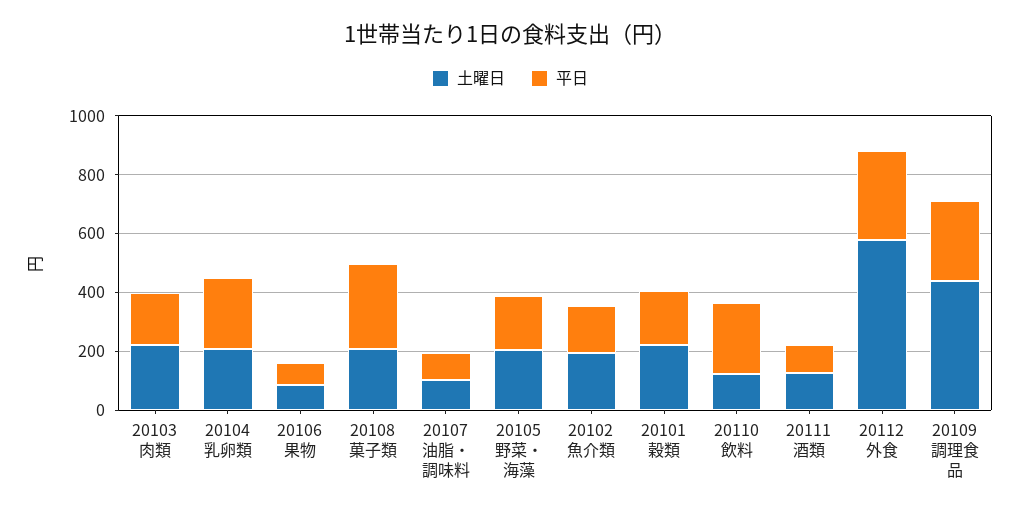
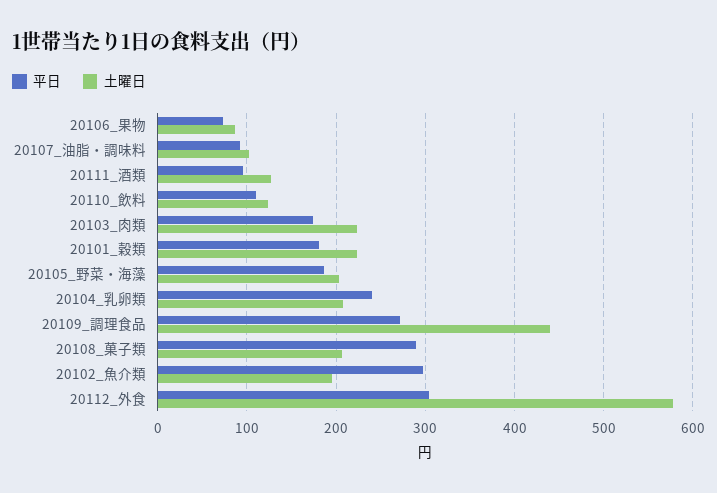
  {
    "土曜日": {
      "20103 肉類": 220,
      "20104 乳卵類": 210,
      "20106 果物": 90,
      "20108 菓子類": 210,
      "20107 油脂・調味料": 100,
      "20105 野菜・海藻": 200,
      "20102 魚介類": 200,
      "20101 穀類": 220,
      "20110 飲料": 120,
      "20111 酒類": 130,
      "20112 外食": 580,
      "20109 調理食品": 440
    },
    "平日": {
      "20103 肉類": 170,
      "20104 乳卵類": 240,
      "20106 果物": 70,
      "20108 菓子類": 290,
      "20107 油脂・調味料": 90,
      "20105 野菜・海藻": 190,
-     "20102 魚介類": 150,
+     "20102 魚介類": 300,
      "20101 穀類": 180,
-     "20110 飲料": 250,
+     "20110 飲料": 110,
      "20111 酒類": 100,
      "20112 外食": 300,
      "20109 調理食品": 270
    }
  }

